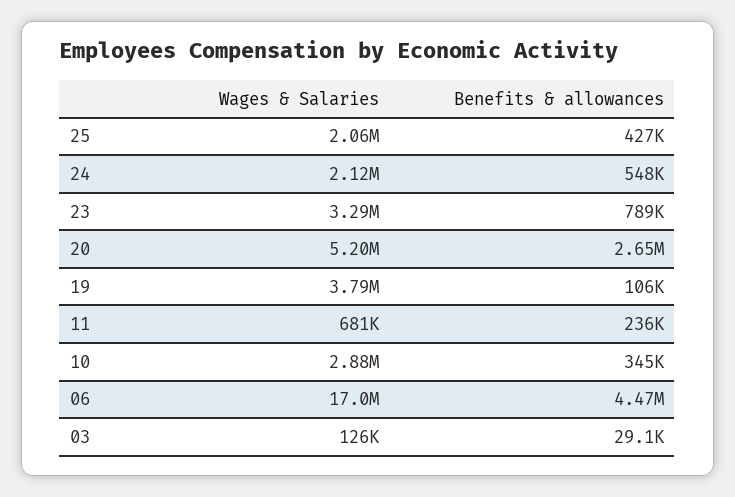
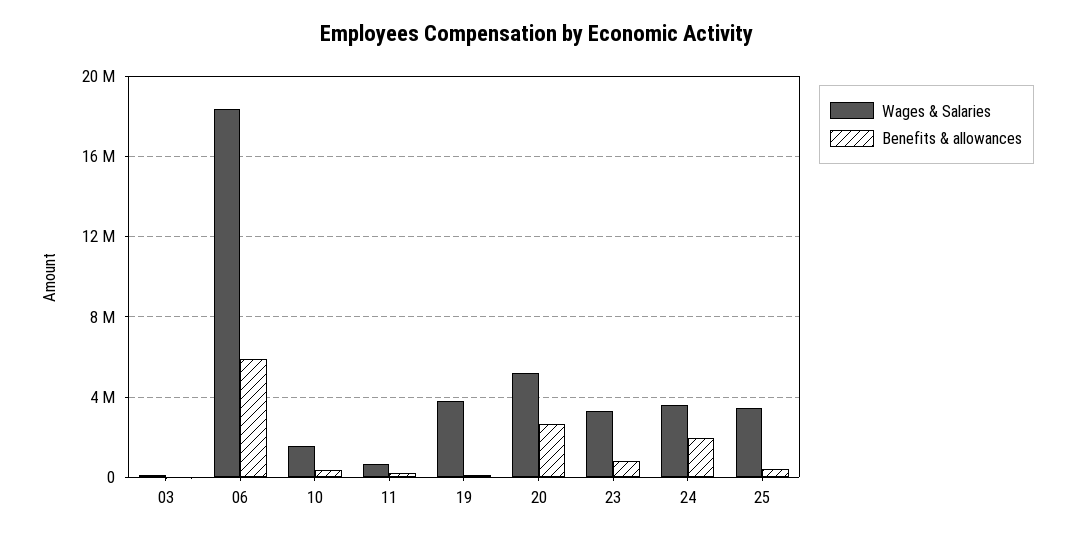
  {
    "Wages & Salaries": {
-     "25": 2060000,
+     "25": 3500000,
-     "24": 2120000,
+     "24": 3500000,
      "23": 3290000,
      "20": 5200000,
      "19": 3790000,
      "11": 681000,
-     "10": 2880000,
+     "10": 1500000,
-     "06": 17000000,
+     "06": 18500000,
      "03": 126000
    },
    "Benefits & allowances": {
      "25": 427000,
-     "24": 548000,
+     "24": 2000000,
      "23": 789000,
      "20": 2650000,
      "19": 106000,
      "11": 236000,
      "10": 345000,
-     "06": 4470000,
+     "06": 6000000,
      "03": 29100
    }
  }

